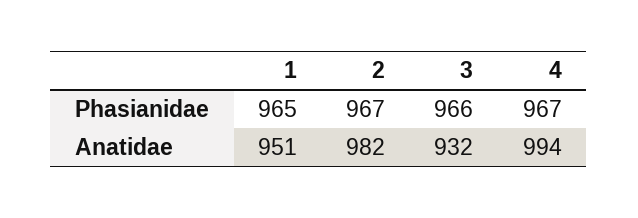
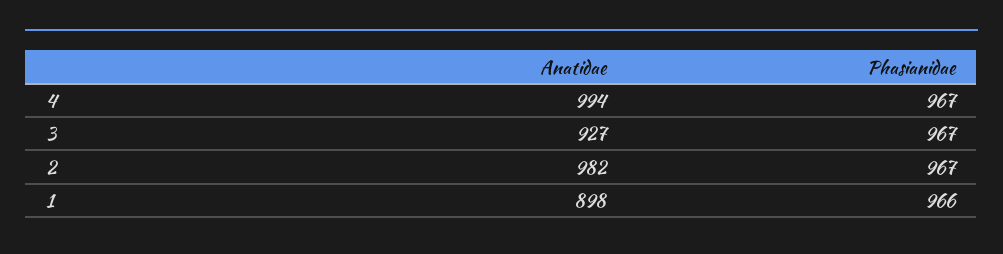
  {
    "1": {
-     "Phasianidae": 965,
+     "Phasianidae": 966,
-     "Anatidae": 951
+     "Anatidae": 898
    },
    "2": {
      "Phasianidae": 967,
      "Anatidae": 982
    },
    "3": {
-     "Phasianidae": 966,
+     "Phasianidae": 967,
-     "Anatidae": 932
+     "Anatidae": 927
    },
    "4": {
      "Phasianidae": 967,
      "Anatidae": 994
    }
  }

